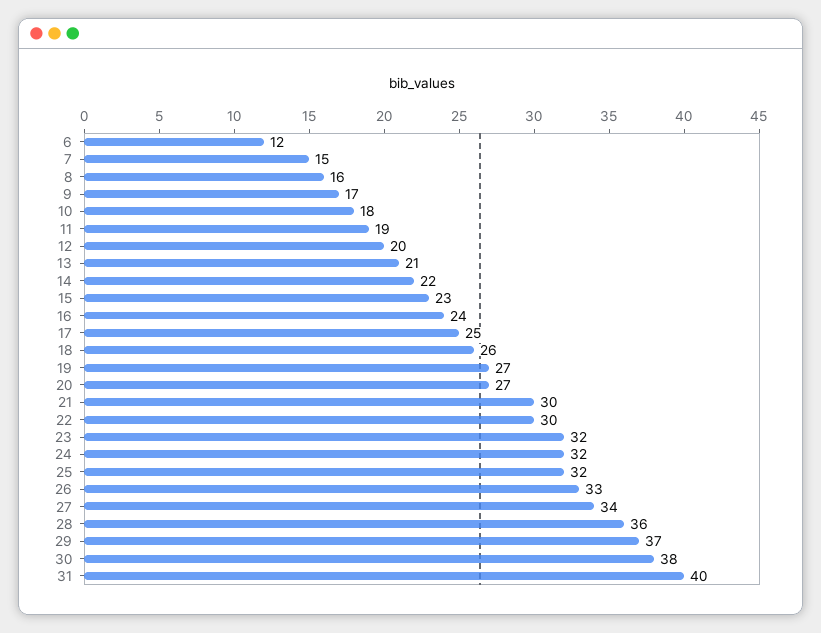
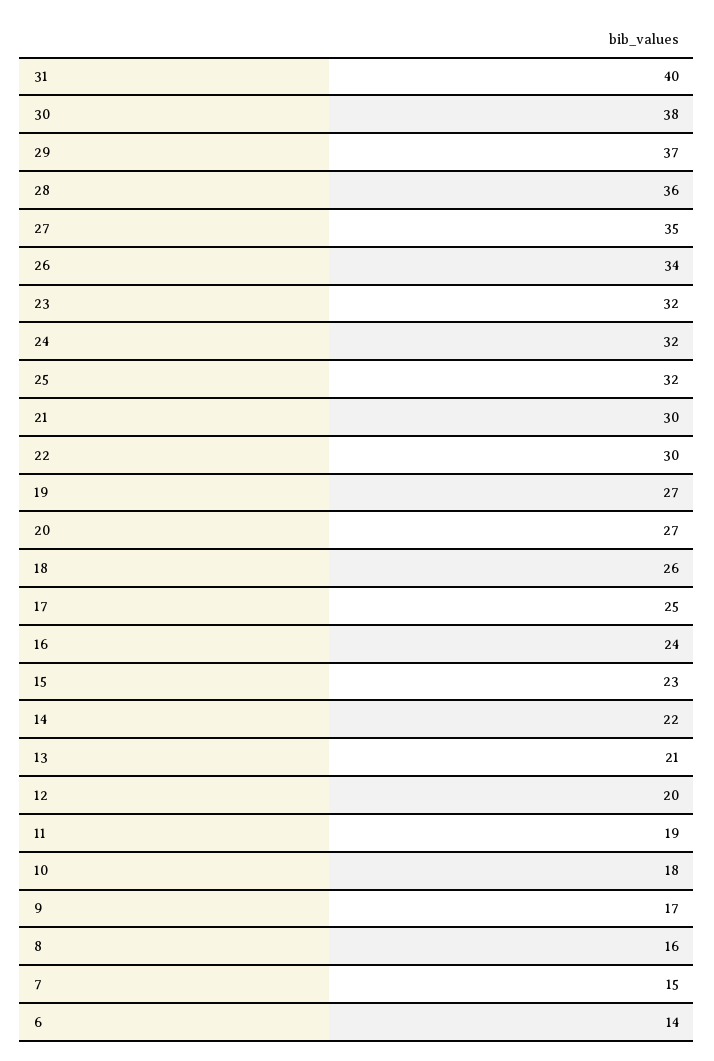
  {
-   "6": 12,
+   "6": 14,
    "7": 15,
    "8": 16,
    "9": 17,
    "10": 18,
    "11": 19,
    "12": 20,
    "13": 21,
    "14": 22,
    "15": 23,
    "16": 24,
    "17": 25,
    "18": 26,
    "19": 27,
    "20": 27,
    "21": 30,
    "22": 30,
    "23": 32,
    "24": 32,
    "25": 32,
-   "26": 33,
+   "26": 34,
-   "27": 34,
+   "27": 35,
    "28": 36,
    "29": 37,
    "30": 38,
    "31": 40
  }

